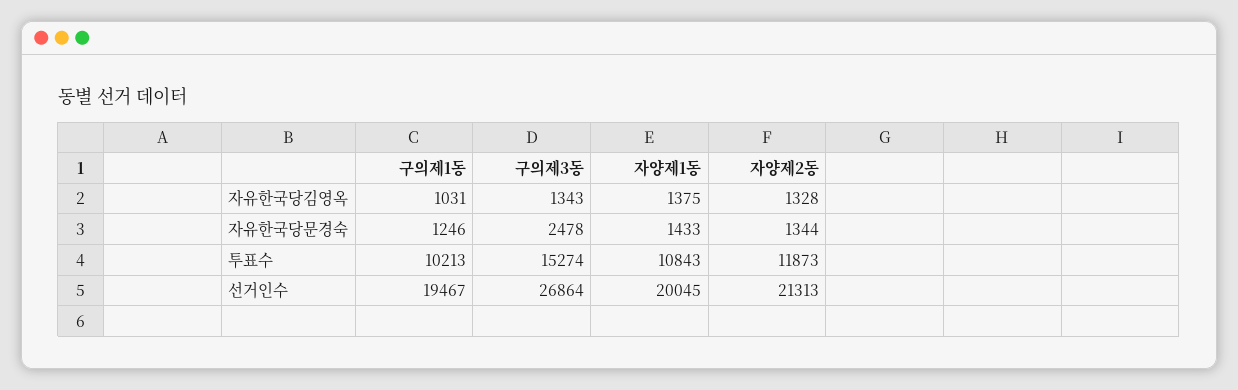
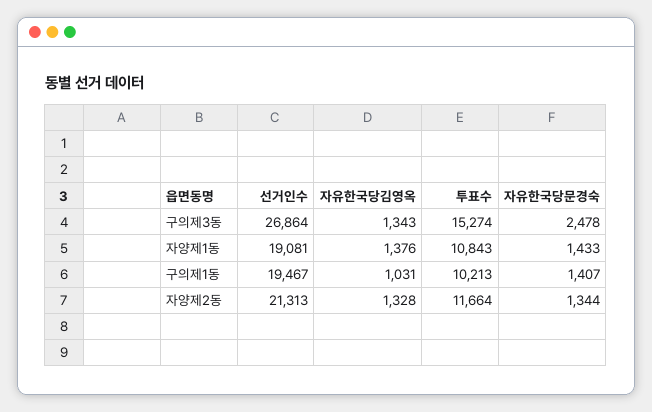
  {
    "구의제1동": {
      "자유한국당김영옥": 1031,
-     "자유한국당문경숙": 1246,
+     "자유한국당문경숙": 1407,
      "투표수": 10213,
      "선거인수": 19467
    },
    "구의제3동": {
      "자유한국당김영옥": 1343,
      "자유한국당문경숙": 2478,
      "투표수": 15274,
      "선거인수": 26864
    },
    "자양제1동": {
-     "자유한국당김영옥": 1375,
+     "자유한국당김영옥": 1376,
      "자유한국당문경숙": 1433,
      "투표수": 10843,
-     "선거인수": 20045
+     "선거인수": 19081
    },
    "자양제2동": {
      "자유한국당김영옥": 1328,
      "자유한국당문경숙": 1344,
-     "투표수": 11873,
+     "투표수": 11664,
      "선거인수": 21313
    }
  }

